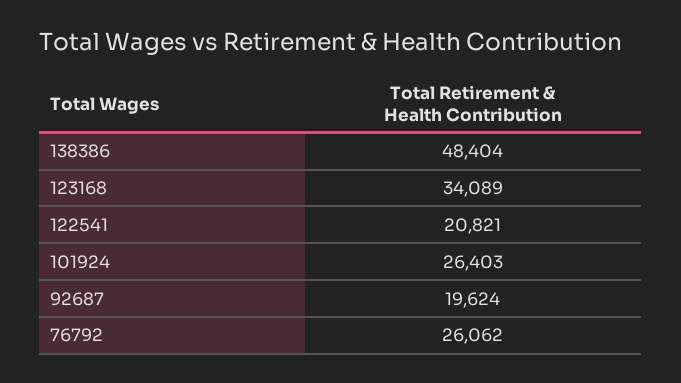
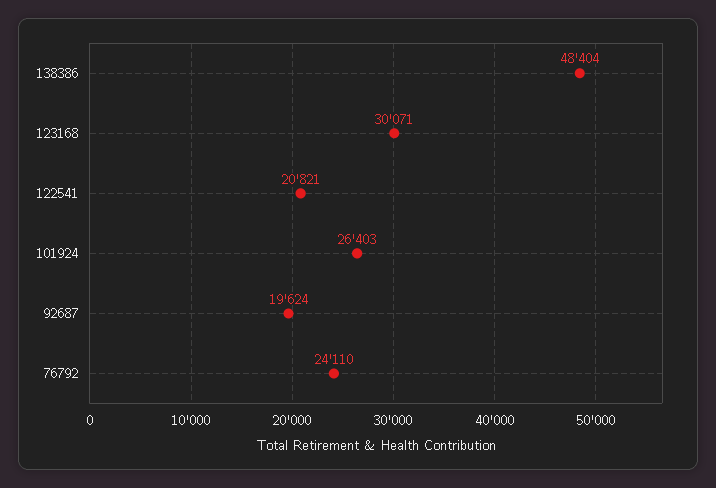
  {
    "138386": 48404,
-   "123168": 34089,
+   "123168": 30071,
    "122541": 20821,
    "101924": 26403,
    "92687": 19624,
-   "76792": 26062
+   "76792": 24110
  }

